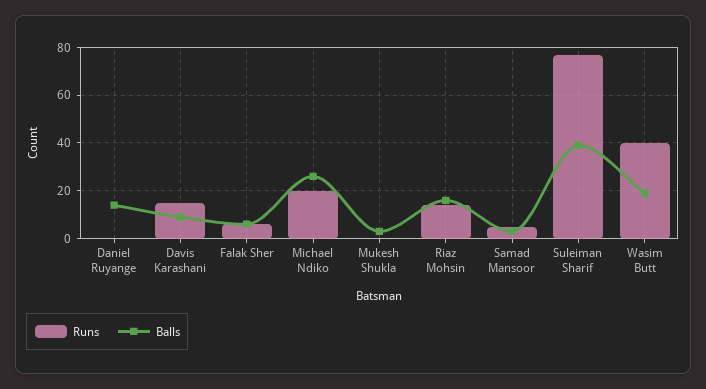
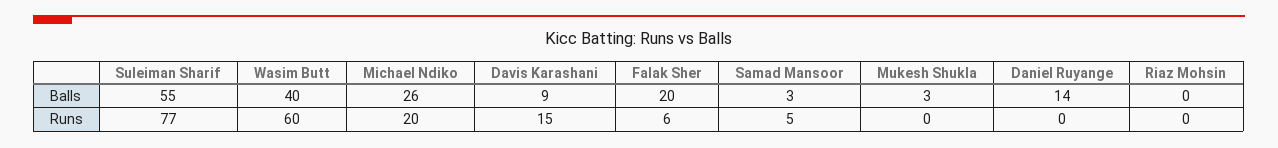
  {
    "Runs": {
      "Daniel Ruyange": 0,
      "Davis Karashani": 15,
      "Falak Sher": 6,
      "Michael Ndiko": 20,
      "Mukesh Shukla": 0,
-     "Riaz Mohsin": 15,
+     "Riaz Mohsin": 0,
      "Samad Mansoor": 5,
      "Suleiman Sharif": 77,
-     "Wasim Butt": 40
+     "Wasim Butt": 60
    },
    "Balls": {
      "Daniel Ruyange": 14,
      "Davis Karashani": 9,
-     "Falak Sher": 5,
+     "Falak Sher": 20,
      "Michael Ndiko": 26,
      "Mukesh Shukla": 3,
-     "Riaz Mohsin": 15,
+     "Riaz Mohsin": 0,
      "Samad Mansoor": 3,
-     "Suleiman Sharif": 40,
+     "Suleiman Sharif": 55,
-     "Wasim Butt": 20
+     "Wasim Butt": 40
    }
  }

